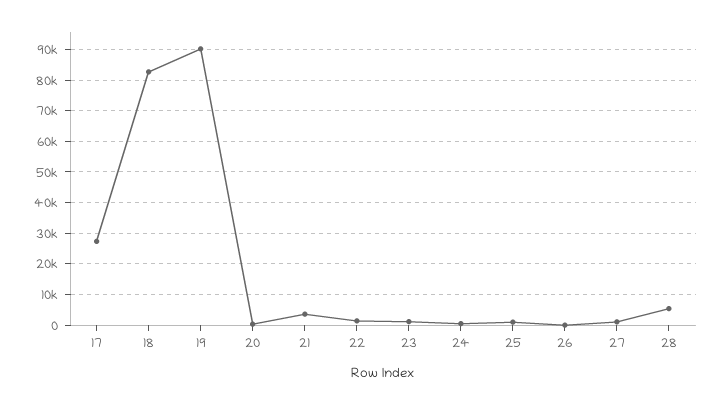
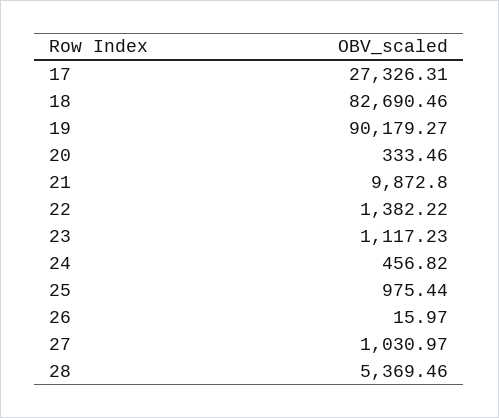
  {
    "17": 27326.31,
    "18": 82690.46,
    "19": 90179.27,
    "20": 333.46,
-   "21": 4000,
+   "21": 9872.8,
    "22": 1382.22,
    "23": 1117.23,
    "24": 456.82,
    "25": 975.44,
    "26": 15.97,
    "27": 1030.97,
    "28": 5369.46
  }

